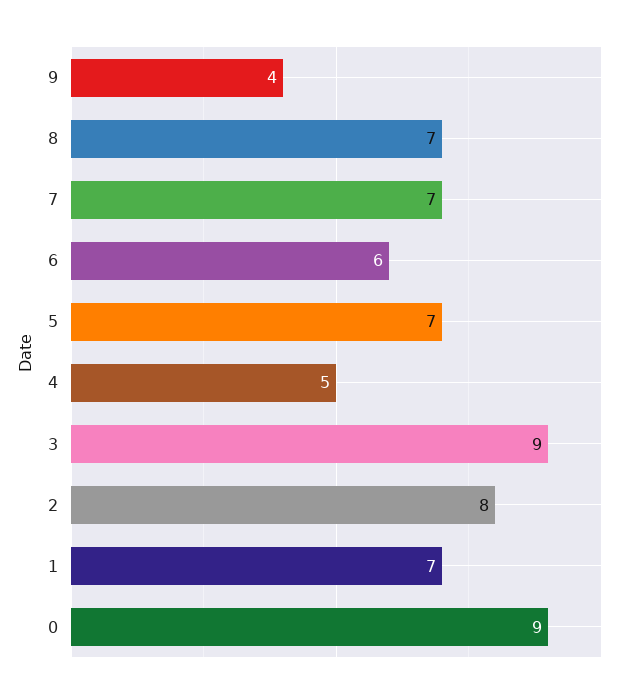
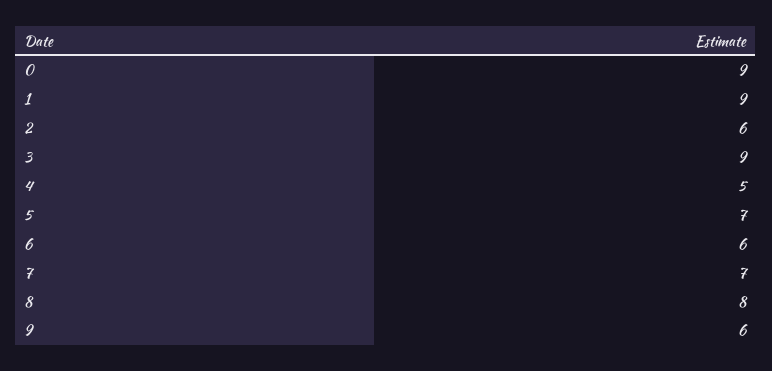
  {
-   "9": 4,
+   "9": 6,
-   "8": 7,
+   "8": 8,
    "7": 7,
    "6": 6,
    "5": 7,
    "4": 5,
    "3": 9,
-   "2": 8,
+   "2": 6,
-   "1": 7,
+   "1": 9,
    "0": 9
  }

